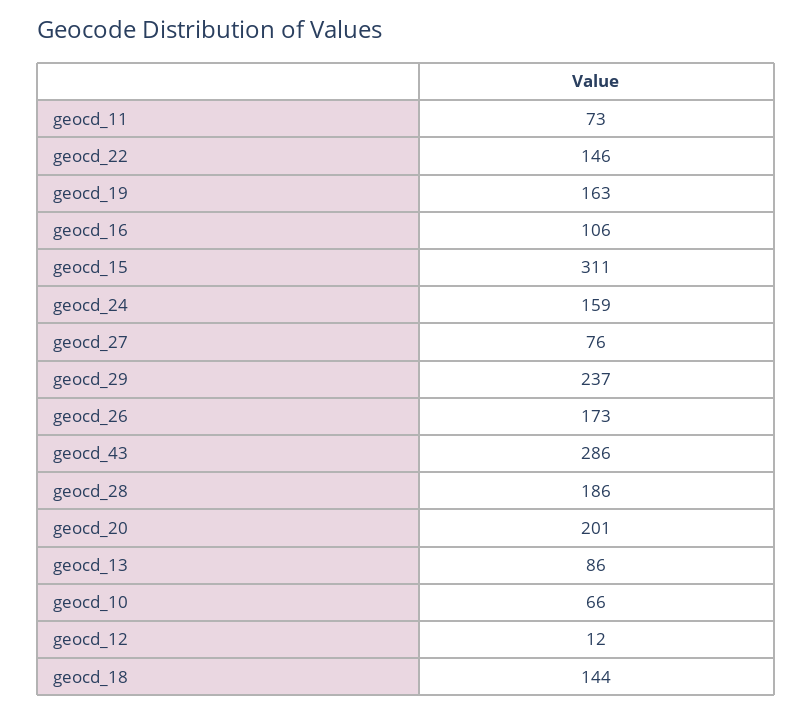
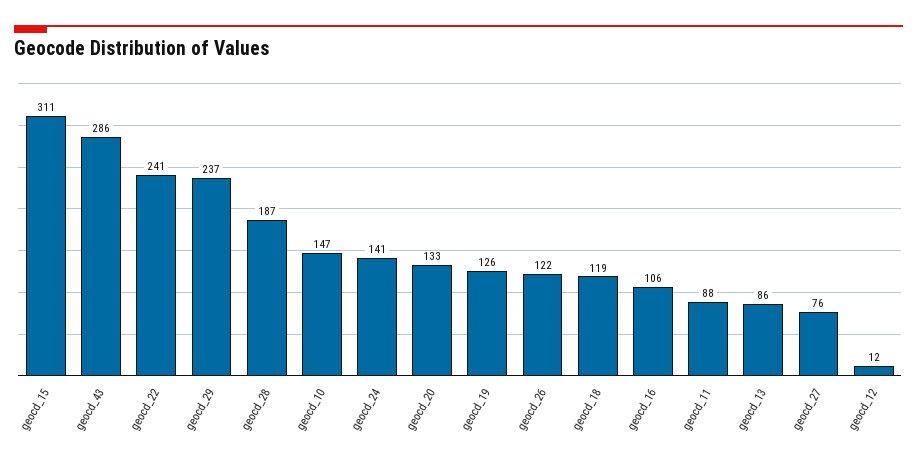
  {
-   "geocd_11": 73,
+   "geocd_11": 88,
-   "geocd_22": 146,
+   "geocd_22": 241,
-   "geocd_19": 163,
+   "geocd_19": 126,
    "geocd_16": 106,
    "geocd_15": 311,
-   "geocd_24": 159,
+   "geocd_24": 141,
    "geocd_27": 76,
    "geocd_29": 237,
-   "geocd_26": 173,
+   "geocd_26": 122,
    "geocd_43": 286,
-   "geocd_28": 186,
+   "geocd_28": 187,
-   "geocd_20": 201,
+   "geocd_20": 133,
    "geocd_13": 86,
-   "geocd_10": 66,
+   "geocd_10": 147,
    "geocd_12": 12,
-   "geocd_18": 144
+   "geocd_18": 119
  }

